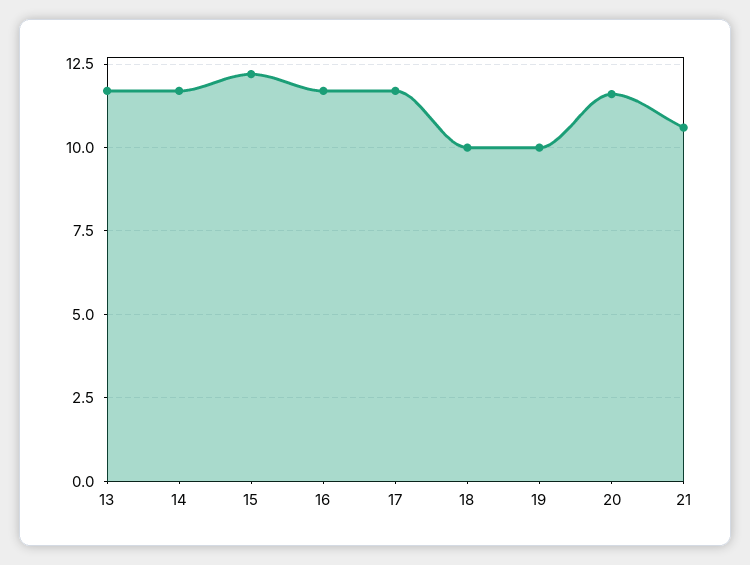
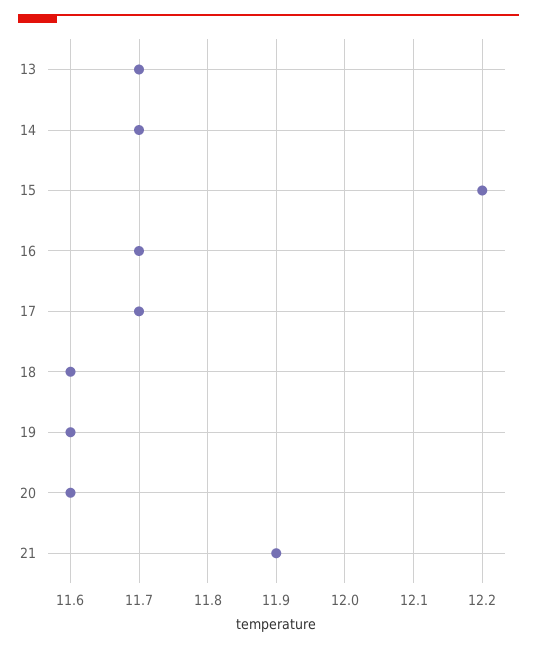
  {
    "13": 11.7,
    "14": 11.7,
    "15": 12.2,
    "16": 11.7,
    "17": 11.7,
-   "18": 10,
+   "18": 11.6,
-   "19": 10,
+   "19": 11.6,
    "20": 11.6,
-   "21": 10.5
+   "21": 11.9
  }

